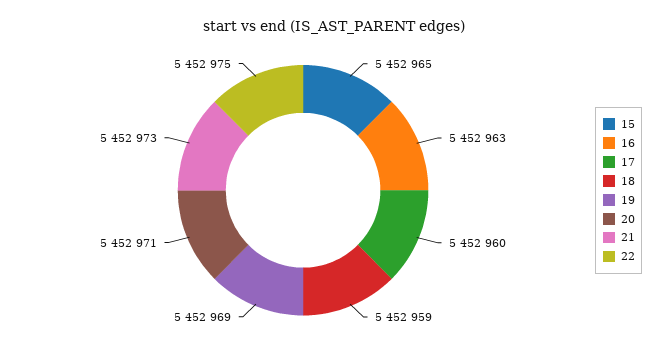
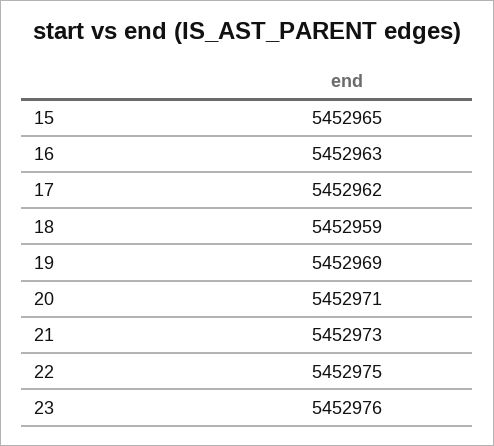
  {
    "15": 5452965,
    "16": 5452963,
-   "17": 5452960,
+   "17": 5452962,
    "18": 5452959,
    "19": 5452969,
    "20": 5452971,
    "21": 5452973,
-   "22": 5452975
+   "22": 5452975,
+   "23": 5452976
  }

